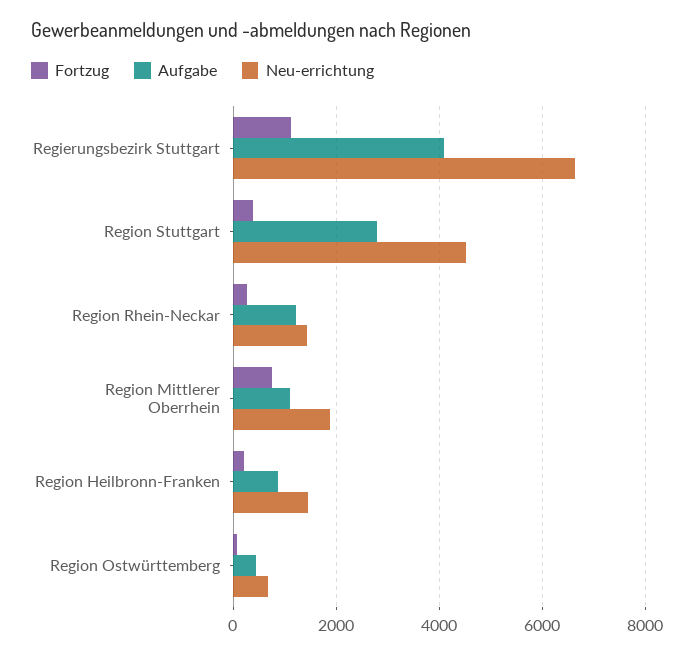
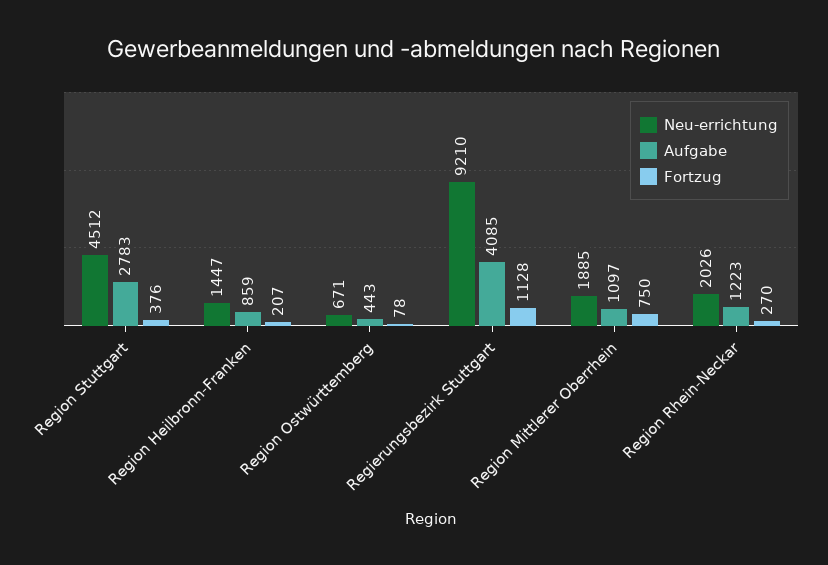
  {
    "Fortzug": {
      "Regierungsbezirk Stuttgart": 1128,
      "Region Stuttgart": 376,
      "Region Rhein-Neckar": 270,
      "Region Mittlerer Oberrhein": 750,
      "Region Heilbronn-Franken": 207,
      "Region Ostwürttemberg": 78
    },
    "Aufgabe": {
      "Regierungsbezirk Stuttgart": 4085,
      "Region Stuttgart": 2783,
      "Region Rhein-Neckar": 1223,
      "Region Mittlerer Oberrhein": 1097,
      "Region Heilbronn-Franken": 859,
      "Region Ostwürttemberg": 443
    },
    "Neu-errichtung": {
-     "Regierungsbezirk Stuttgart": 6600,
+     "Regierungsbezirk Stuttgart": 9210,
      "Region Stuttgart": 4512,
-     "Region Rhein-Neckar": 1400,
+     "Region Rhein-Neckar": 2026,
      "Region Mittlerer Oberrhein": 1885,
      "Region Heilbronn-Franken": 1447,
      "Region Ostwürttemberg": 671
    }
  }

